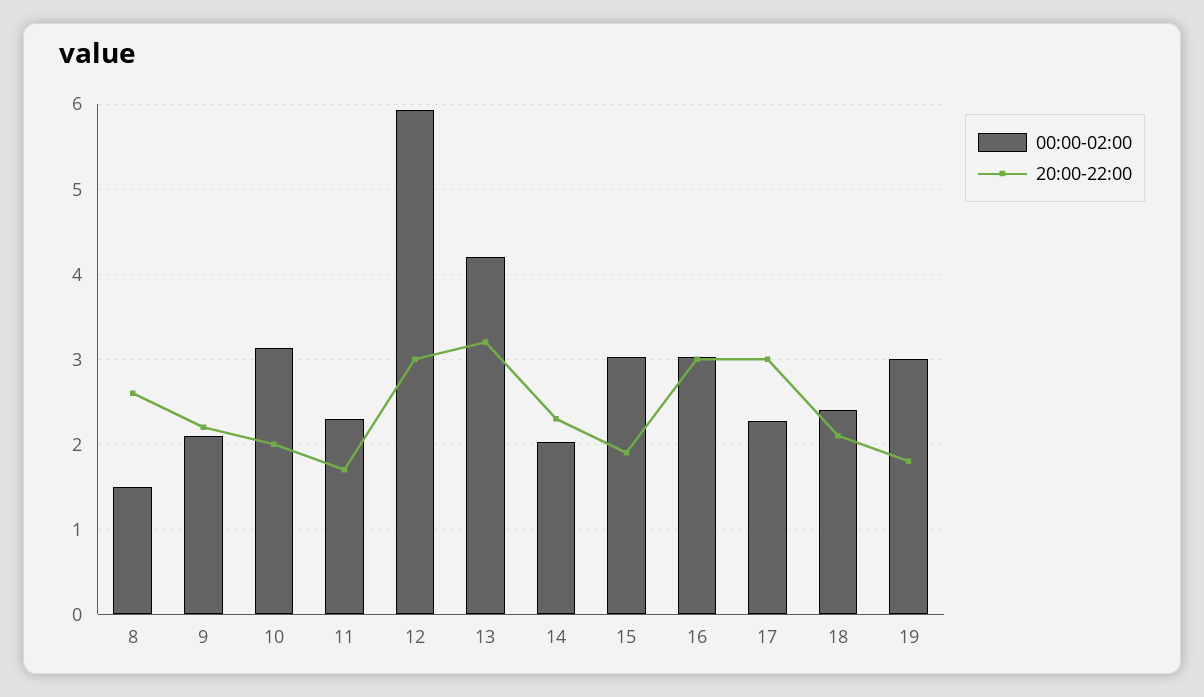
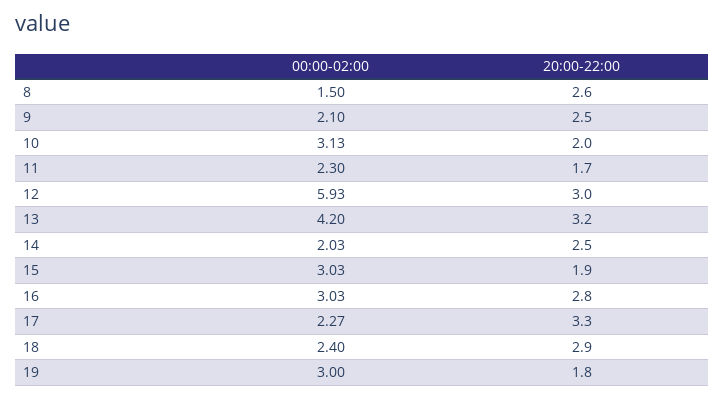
  {
    "00:00-02:00": {
      "8": 1.5,
      "9": 2.1,
      "10": 3.13,
      "11": 2.3,
      "12": 5.93,
      "13": 4.2,
      "14": 2.03,
      "15": 3.03,
      "16": 3.03,
      "17": 2.27,
      "18": 2.4,
      "19": 3
    },
    "20:00-22:00": {
      "8": 2.6,
-     "9": 2.2,
+     "9": 2.5,
      "10": 2,
      "11": 1.7,
      "12": 3,
      "13": 3.2,
-     "14": 2.3,
+     "14": 2.5,
      "15": 1.9,
-     "16": 3,
+     "16": 2.8,
-     "17": 3,
+     "17": 3.3,
-     "18": 2.1,
+     "18": 2.9,
      "19": 1.8
    }
  }

